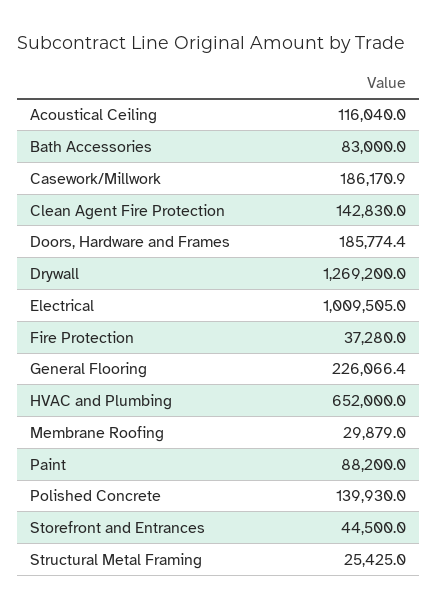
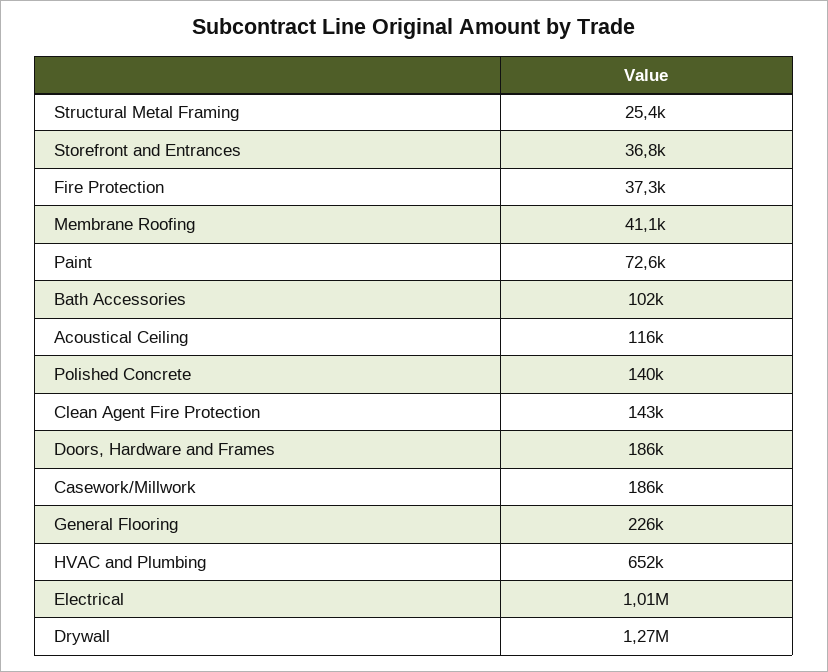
  {
    "Acoustical Ceiling": 116040,
-   "Bath Accessories": 83000,
+   "Bath Accessories": 102000,
    "Casework/Millwork": 186170.9,
    "Clean Agent Fire Protection": 142830,
    "Doors, Hardware and Frames": 185774.4,
    "Drywall": 1269200,
    "Electrical": 1009505,
    "Fire Protection": 37280,
    "General Flooring": 226066.4,
    "HVAC and Plumbing": 652000,
-   "Membrane Roofing": 29879,
+   "Membrane Roofing": 41100,
-   "Paint": 88200,
+   "Paint": 72600,
    "Polished Concrete": 139930,
-   "Storefront and Entrances": 44500,
+   "Storefront and Entrances": 36800,
    "Structural Metal Framing": 25425
  }

